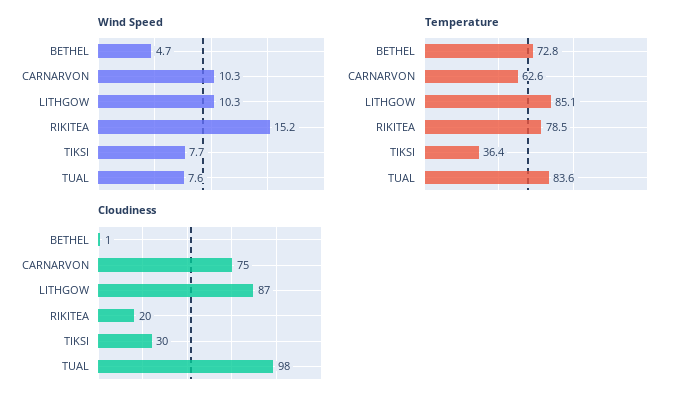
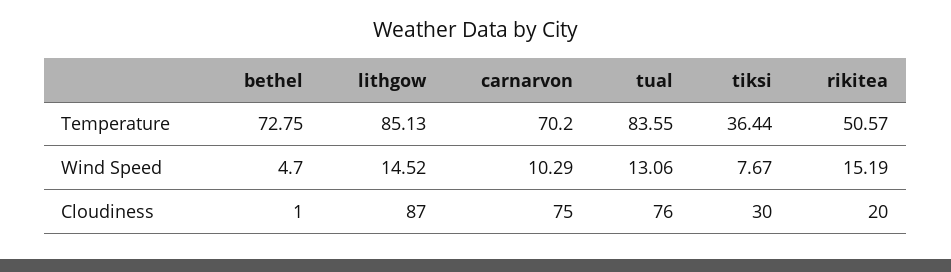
  {
    "Wind Speed": {
      "BETHEL": 4.7,
      "CARNARVON": 10.29,
-     "LITHGOW": 10.3,
+     "LITHGOW": 14.52,
      "RIKITEA": 15.19,
      "TIKSI": 7.67,
-     "TUAL": 7.6
+     "TUAL": 13.06
    },
    "Temperature": {
      "BETHEL": 72.75,
-     "CARNARVON": 62.6,
+     "CARNARVON": 70.2,
      "LITHGOW": 85.13,
-     "RIKITEA": 78.5,
+     "RIKITEA": 50.57,
      "TIKSI": 36.44,
      "TUAL": 83.55
    },
    "Cloudiness": {
      "BETHEL": 1,
      "CARNARVON": 75,
      "LITHGOW": 87,
      "RIKITEA": 20,
      "TIKSI": 30,
-     "TUAL": 98
+     "TUAL": 76
    }
  }

